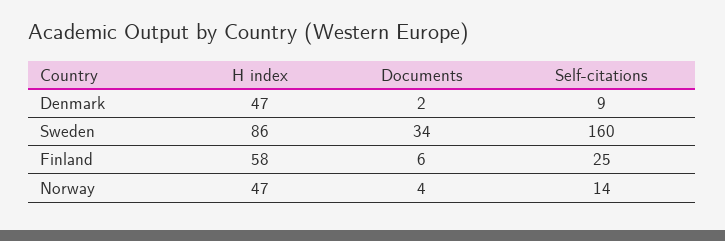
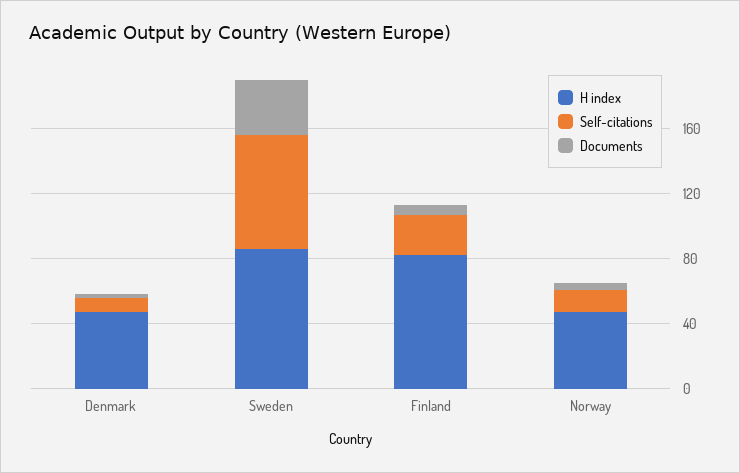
  {
    "H index": {
      "Denmark": 47,
      "Sweden": 86,
-     "Finland": 58,
+     "Finland": 80,
      "Norway": 47
    },
    "Documents": {
      "Denmark": 2,
      "Sweden": 34,
      "Finland": 6,
      "Norway": 4
    },
    "Self-citations": {
      "Denmark": 9,
-     "Sweden": 160,
+     "Sweden": 70,
      "Finland": 25,
      "Norway": 14
    }
  }

